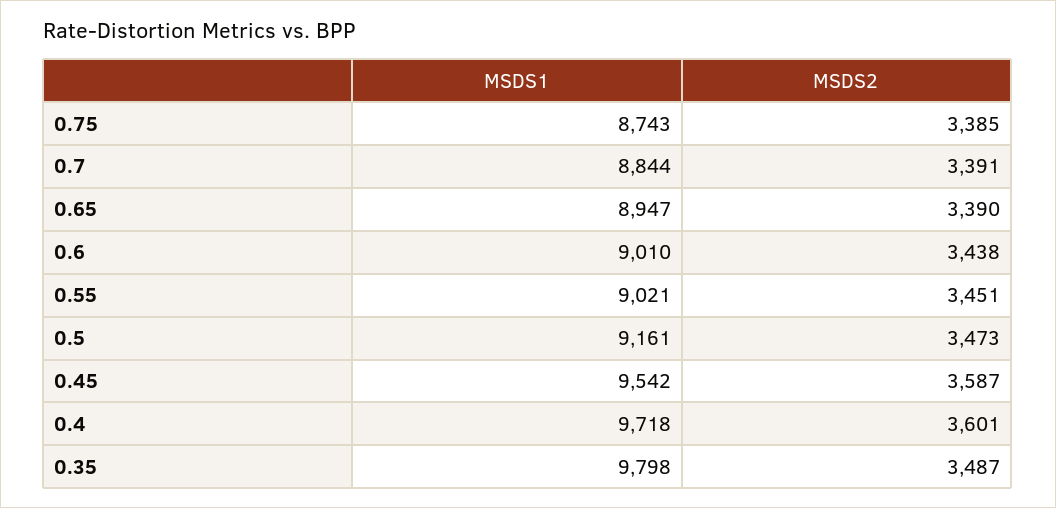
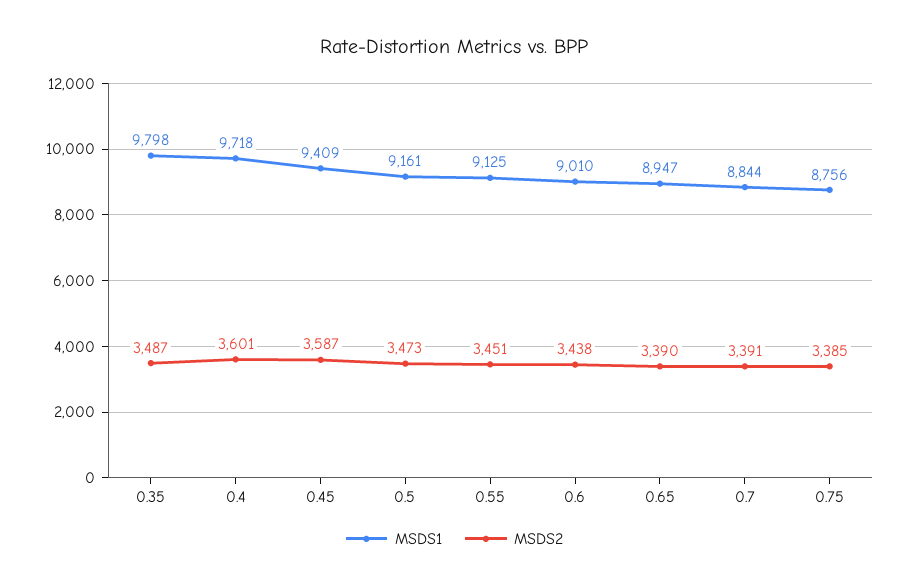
  {
    "MSDS1": {
-     "0.75": 8743,
+     "0.75": 8756,
      "0.7": 8844,
      "0.65": 8947,
      "0.6": 9010,
-     "0.55": 9021,
+     "0.55": 9125,
      "0.5": 9161,
-     "0.45": 9542,
+     "0.45": 9409,
      "0.4": 9718,
      "0.35": 9798
    },
    "MSDS2": {
      "0.75": 3385,
      "0.7": 3391,
      "0.65": 3390,
      "0.6": 3438,
      "0.55": 3451,
      "0.5": 3473,
      "0.45": 3587,
      "0.4": 3601,
      "0.35": 3487
    }
  }

